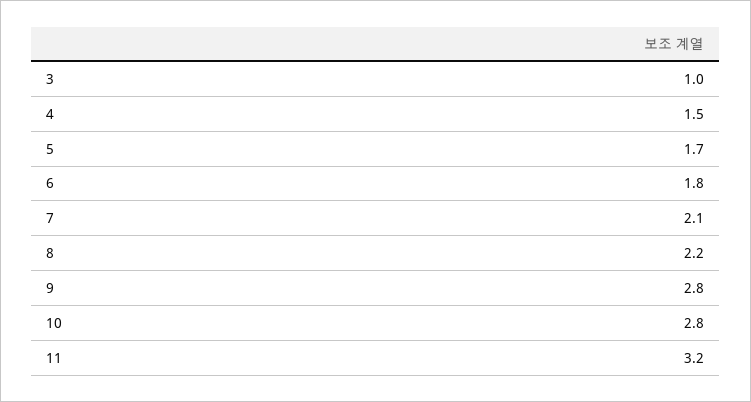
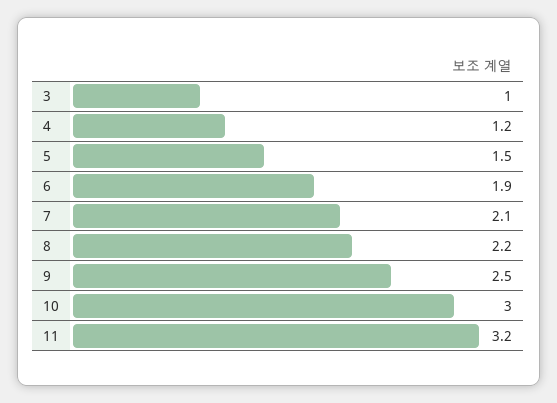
  {
    "3": 1,
-   "4": 1.5,
+   "4": 1.2,
-   "5": 1.7,
+   "5": 1.5,
-   "6": 1.8,
+   "6": 1.9,
    "7": 2.1,
    "8": 2.2,
-   "9": 2.8,
+   "9": 2.5,
-   "10": 2.8,
+   "10": 3,
    "11": 3.2
  }

